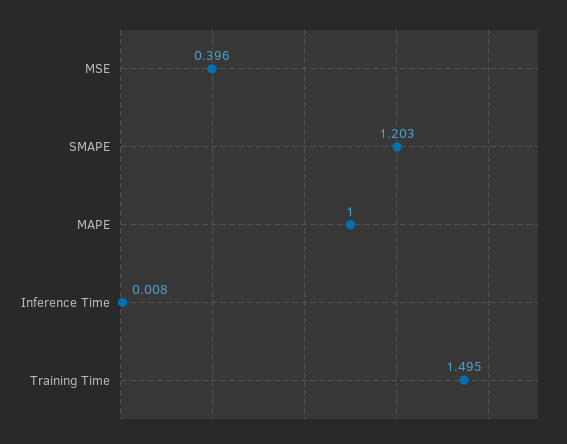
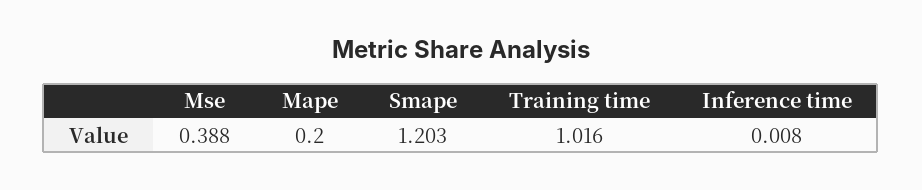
  {
-   "MSE": 0.396,
+   "MSE": 0.388,
    "SMAPE": 1.203,
-   "MAPE": 1,
+   "MAPE": 0.2,
    "Inference Time": 0.008,
-   "Training Time": 1.495
+   "Training Time": 1.016
  }

